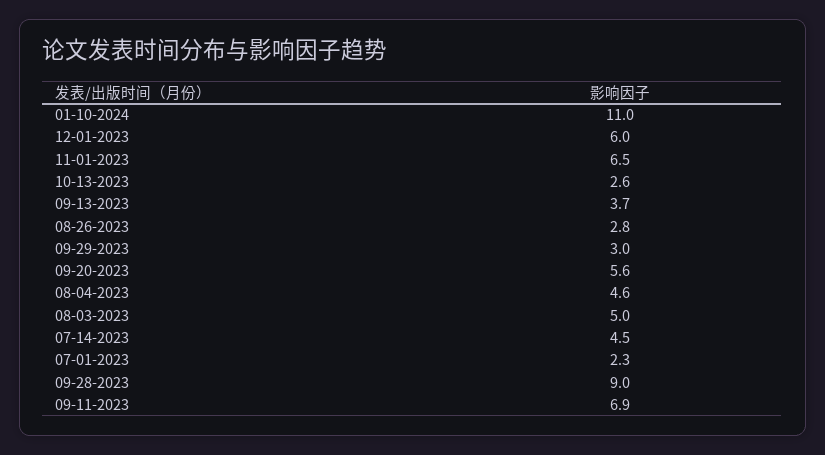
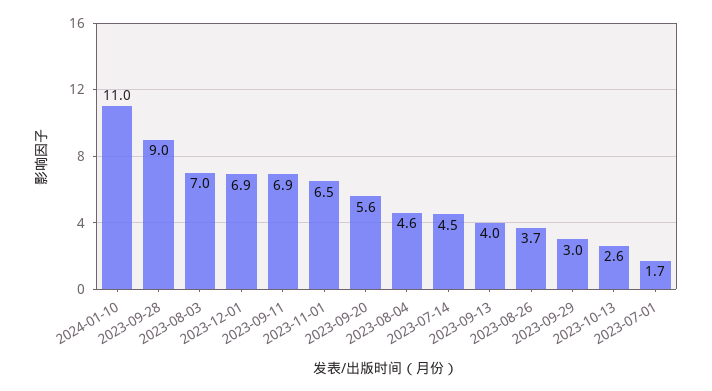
  {
    "01-10-2024": 11,
-   "12-01-2023": 6,
+   "12-01-2023": 6.9,
    "11-01-2023": 6.5,
    "10-13-2023": 2.6,
-   "09-13-2023": 3.7,
+   "09-13-2023": 4,
-   "08-26-2023": 2.8,
+   "08-26-2023": 3.7,
    "09-29-2023": 3,
    "09-20-2023": 5.6,
    "08-04-2023": 4.6,
-   "08-03-2023": 5,
+   "08-03-2023": 7,
    "07-14-2023": 4.5,
-   "07-01-2023": 2.3,
+   "07-01-2023": 1.7,
    "09-28-2023": 9,
    "09-11-2023": 6.9
  }

